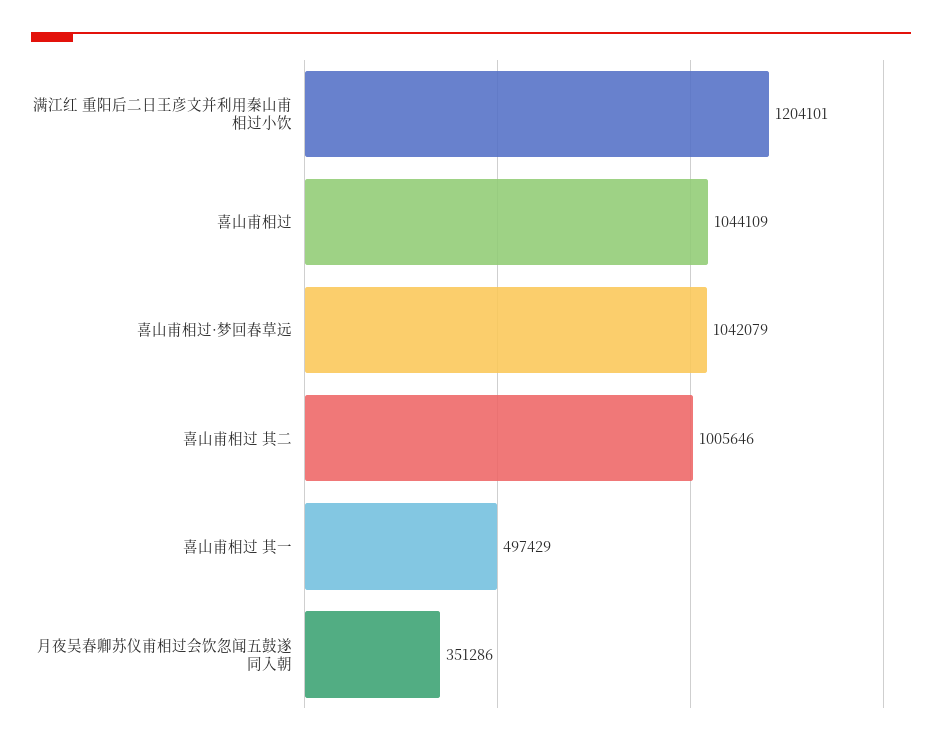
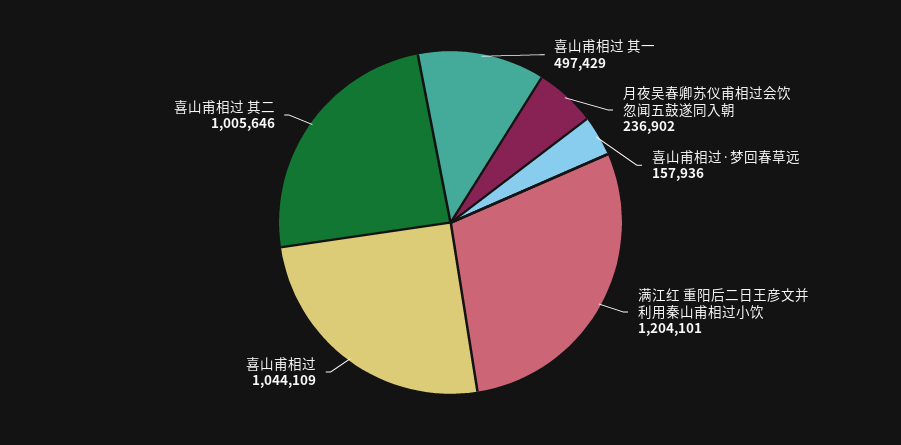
  {
    "满江红 重阳后二日王彦文并利用秦山甫相过小饮": 1204101,
    "喜山甫相过": 1044109,
-   "喜山甫相过·梦回春草远": 1042079,
+   "喜山甫相过·梦回春草远": 157936,
    "喜山甫相过 其二": 1005646,
    "喜山甫相过 其一": 497429,
-   "月夜吴春卿苏仪甫相过会饮忽闻五鼓遂同入朝": 351286
+   "月夜吴春卿苏仪甫相过会饮忽闻五鼓遂同入朝": 236902
  }

